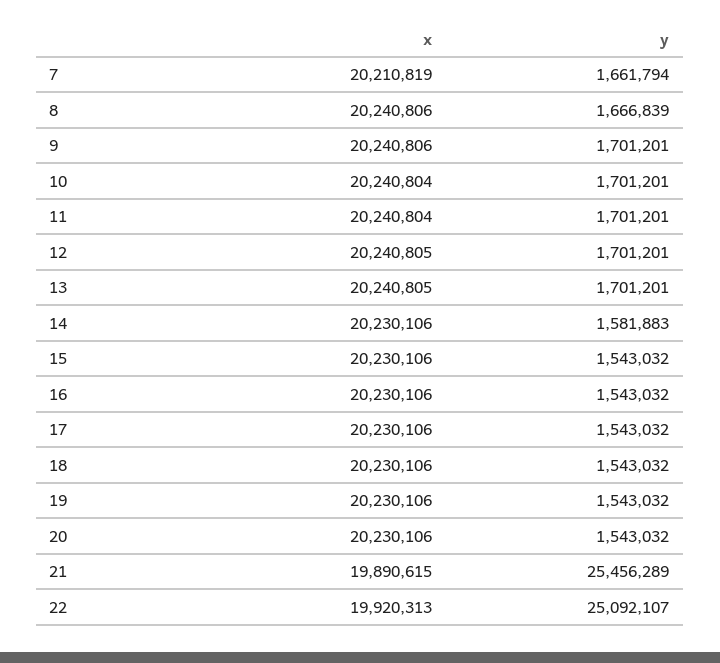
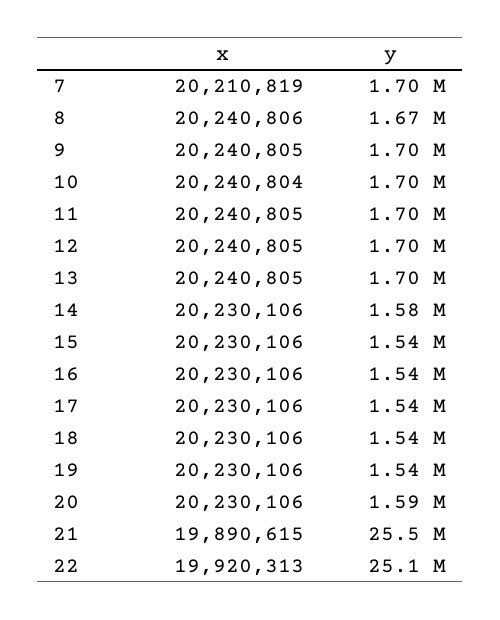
  {
    "x": {
      "7": 20210819,
      "8": 20240806,
-     "9": 20240806,
+     "9": 20240805,
      "10": 20240804,
-     "11": 20240804,
+     "11": 20240805,
      "12": 20240805,
      "13": 20240805,
      "14": 20230106,
      "15": 20230106,
      "16": 20230106,
      "17": 20230106,
      "18": 20230106,
      "19": 20230106,
      "20": 20230106,
      "21": 19890615,
      "22": 19920313
    },
    "y": {
-     "7": 1661794,
+     "7": 1700000,
      "8": 1666839,
      "9": 1701201,
      "10": 1701201,
      "11": 1701201,
      "12": 1701201,
      "13": 1701201,
      "14": 1581883,
      "15": 1543032,
      "16": 1543032,
      "17": 1543032,
      "18": 1543032,
      "19": 1543032,
-     "20": 1543032,
+     "20": 1590000,
      "21": 25456289,
      "22": 25092107
    }
  }

